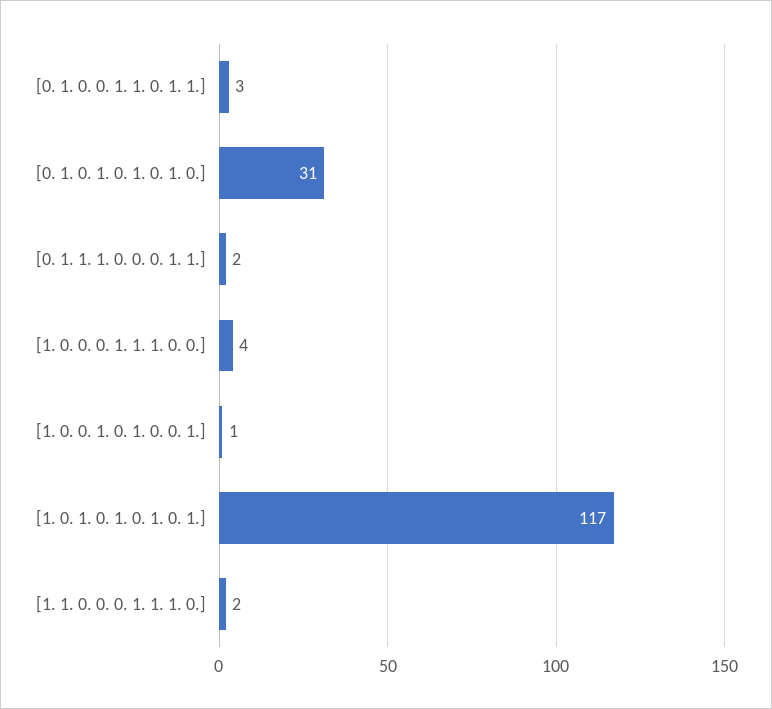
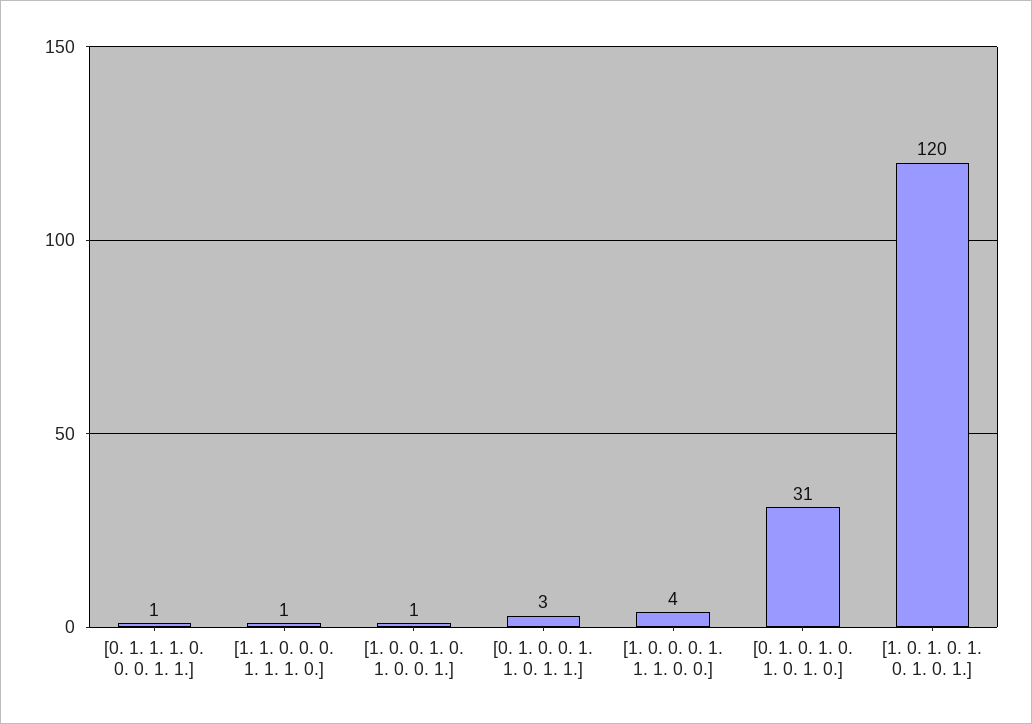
  {
    "[0. 1. 0. 0. 1. 1. 0. 1. 1.]": 3,
    "[0. 1. 0. 1. 0. 1. 0. 1. 0.]": 31,
-   "[0. 1. 1. 1. 0. 0. 0. 1. 1.]": 2,
+   "[0. 1. 1. 1. 0. 0. 0. 1. 1.]": 1,
    "[1. 0. 0. 0. 1. 1. 1. 0. 0.]": 4,
    "[1. 0. 0. 1. 0. 1. 0. 0. 1.]": 1,
-   "[1. 0. 1. 0. 1. 0. 1. 0. 1.]": 117,
+   "[1. 0. 1. 0. 1. 0. 1. 0. 1.]": 120,
-   "[1. 1. 0. 0. 0. 1. 1. 1. 0.]": 2
+   "[1. 1. 0. 0. 0. 1. 1. 1. 0.]": 1
  }

